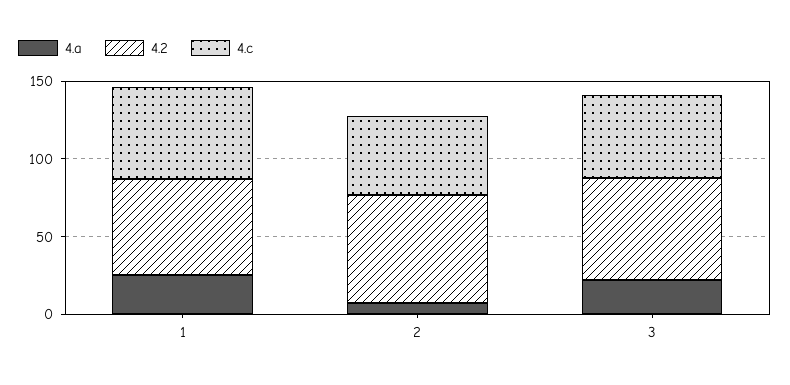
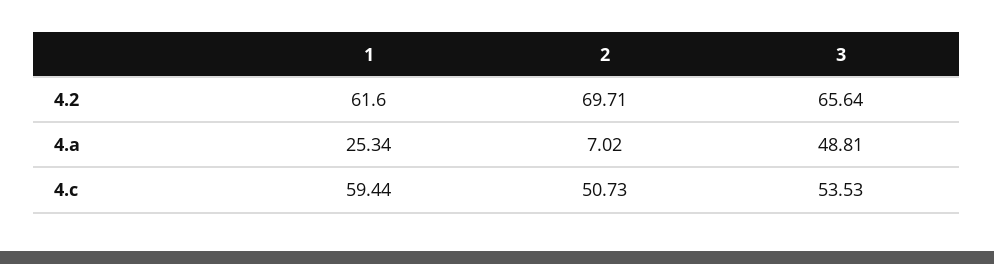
  {
    "4.a": {
      "1": 25.34,
      "2": 7.02,
-     "3": 20
+     "3": 48.81
    },
    "4.2": {
      "1": 61.6,
      "2": 69.71,
      "3": 65.64
    },
    "4.c": {
      "1": 59.44,
      "2": 50.73,
      "3": 53.53
    }
  }

